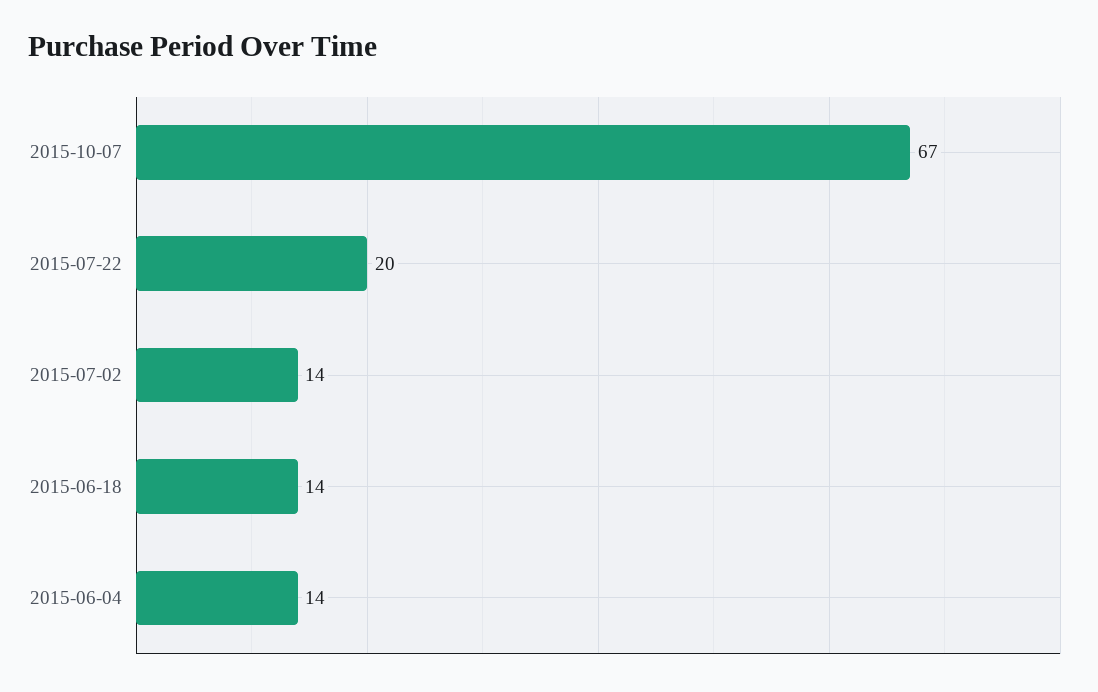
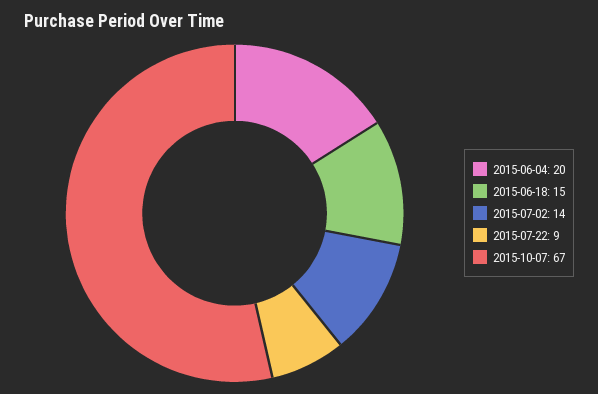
  {
    "2015-10-07": 67,
-   "2015-07-22": 20,
+   "2015-07-22": 9,
    "2015-07-02": 14,
-   "2015-06-18": 14,
+   "2015-06-18": 15,
-   "2015-06-04": 14
+   "2015-06-04": 20
  }

